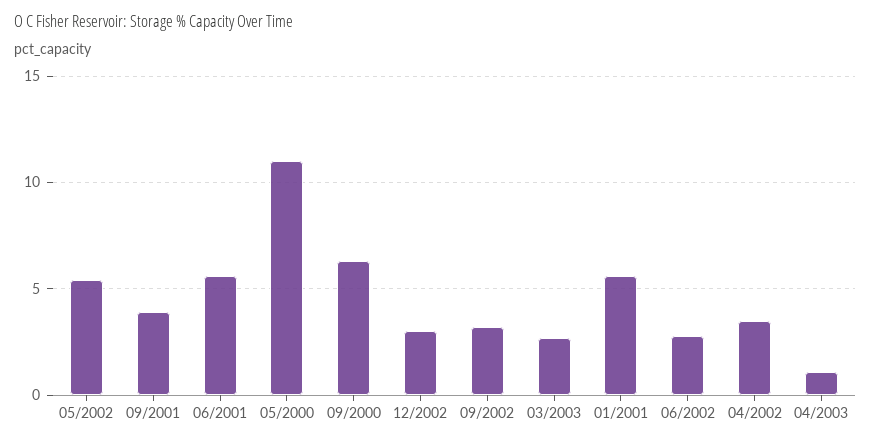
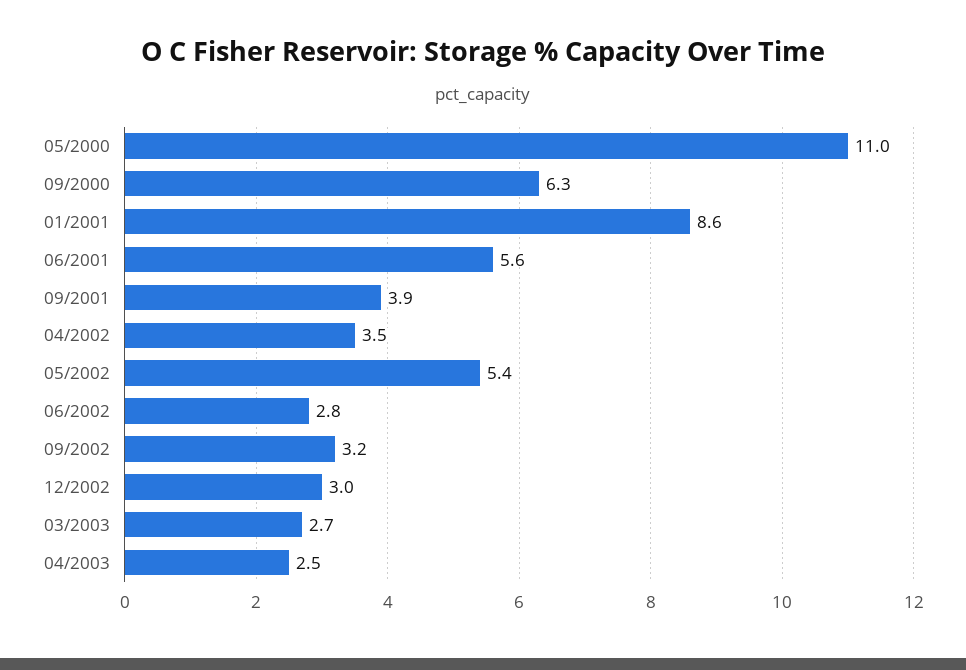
  {
    "05/2002": 5.4,
    "09/2001": 3.9,
    "06/2001": 5.6,
    "05/2000": 11,
    "09/2000": 6.3,
    "12/2002": 3,
    "09/2002": 3.2,
    "03/2003": 2.7,
-   "01/2001": 5.5,
+   "01/2001": 8.6,
    "06/2002": 2.8,
    "04/2002": 3.5,
-   "04/2003": 1
+   "04/2003": 2.5
  }

